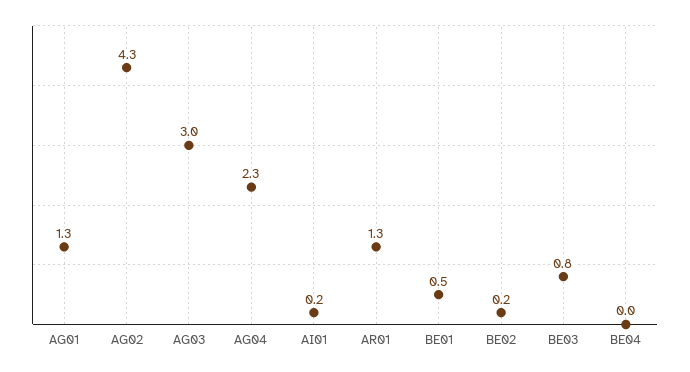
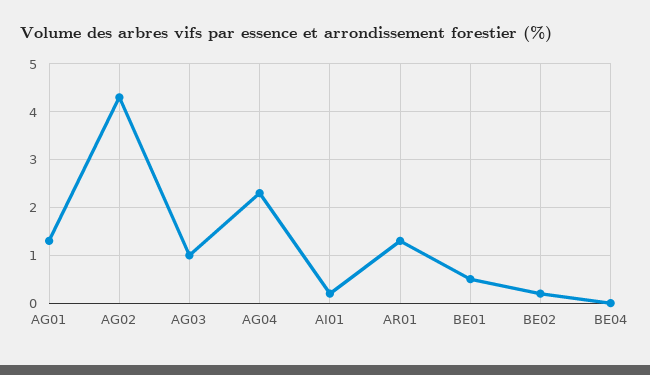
  {
    "AG01": 1.3,
    "AG02": 4.3,
-   "AG03": 3,
+   "AG03": 1,
    "AG04": 2.3,
    "AI01": 0.2,
    "AR01": 1.3,
    "BE01": 0.5,
    "BE02": 0.2,
-   "BE03": 0.8,
    "BE04": 0
  }

